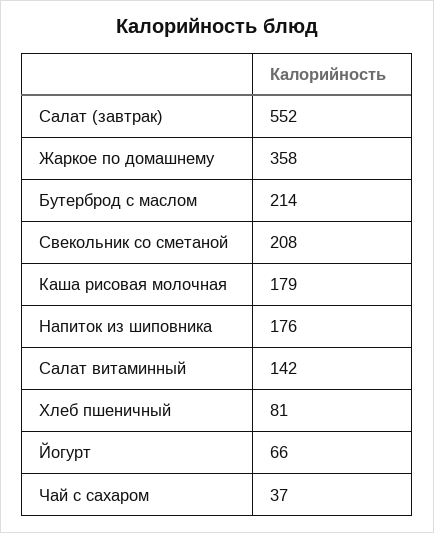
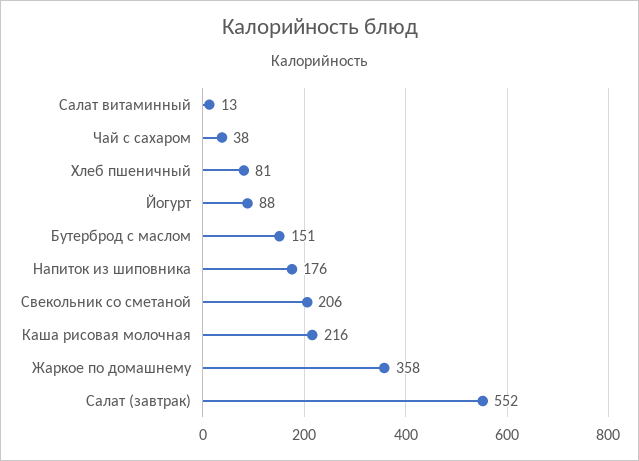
  {
    "Салат (завтрак)": 552,
    "Жаркое по домашнему": 358,
-   "Бутерброд с маслом": 214,
+   "Бутерброд с маслом": 151,
-   "Свекольник со сметаной": 208,
+   "Свекольник со сметаной": 206,
-   "Каша рисовая молочная": 179,
+   "Каша рисовая молочная": 216,
    "Напиток из шиповника": 176,
-   "Салат витаминный": 142,
+   "Салат витаминный": 13,
    "Хлеб пшеничный": 81,
-   "Йогурт": 66,
+   "Йогурт": 88,
-   "Чай с сахаром": 37
+   "Чай с сахаром": 38
  }

